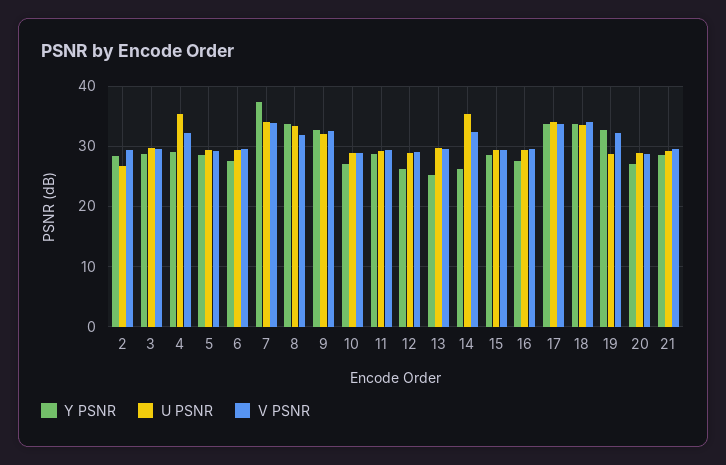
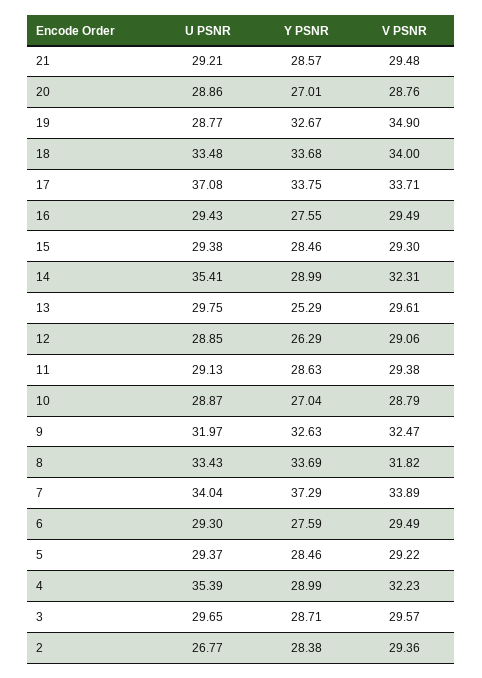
  {
    "Y PSNR": {
      "2": 28.38,
      "3": 28.71,
      "4": 28.99,
      "5": 28.46,
      "6": 27.59,
      "7": 37.29,
      "8": 33.69,
      "9": 32.63,
      "10": 27.04,
      "11": 28.63,
      "12": 26.29,
      "13": 25.29,
-     "14": 26,
+     "14": 28.99,
      "15": 28.46,
      "16": 27.55,
      "17": 33.75,
      "18": 33.68,
      "19": 32.67,
      "20": 27.01,
      "21": 28.57
    },
    "U PSNR": {
      "2": 26.77,
      "3": 29.65,
      "4": 35.39,
      "5": 29.37,
      "6": 29.3,
      "7": 34.04,
      "8": 33.43,
      "9": 31.97,
      "10": 28.87,
      "11": 29.13,
      "12": 28.85,
      "13": 29.75,
      "14": 35.41,
      "15": 29.38,
      "16": 29.43,
-     "17": 34,
+     "17": 37.08,
      "18": 33.48,
      "19": 28.77,
      "20": 28.86,
      "21": 29.21
    },
    "V PSNR": {
      "2": 29.36,
      "3": 29.57,
      "4": 32.23,
      "5": 29.22,
      "6": 29.49,
      "7": 33.89,
      "8": 31.82,
      "9": 32.47,
      "10": 28.79,
      "11": 29.38,
      "12": 29.06,
      "13": 29.61,
      "14": 32.31,
      "15": 29.3,
      "16": 29.49,
      "17": 33.71,
      "18": 34,
-     "19": 32,
+     "19": 34.9,
      "20": 28.76,
      "21": 29.48
    }
  }

